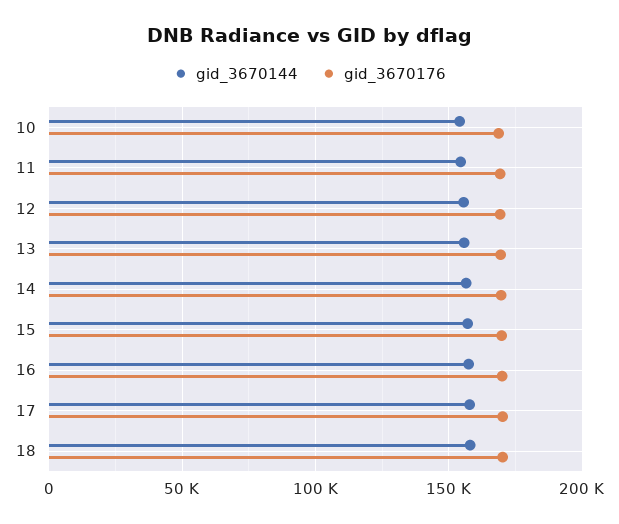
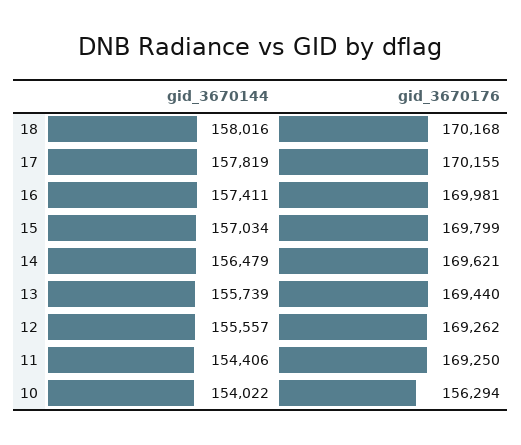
  {
    "gid_3670144": {
      "10": 154022,
      "11": 154406,
      "12": 155557,
      "13": 155739,
      "14": 156479,
      "15": 157034,
      "16": 157411,
      "17": 157819,
      "18": 158016
    },
    "gid_3670176": {
-     "10": 170000,
+     "10": 156294,
      "11": 169250,
      "12": 169262,
      "13": 169440,
      "14": 169621,
      "15": 169799,
      "16": 169981,
      "17": 170155,
      "18": 170168
    }
  }

